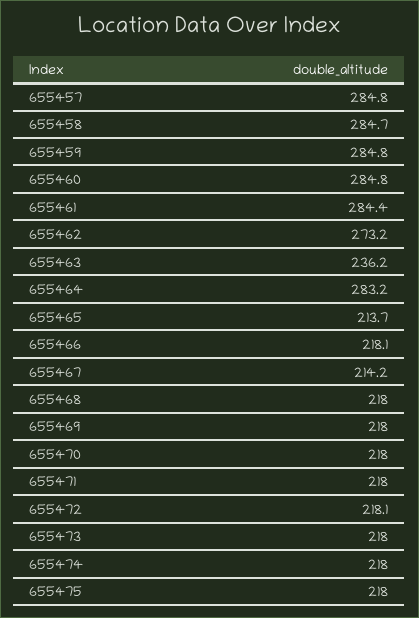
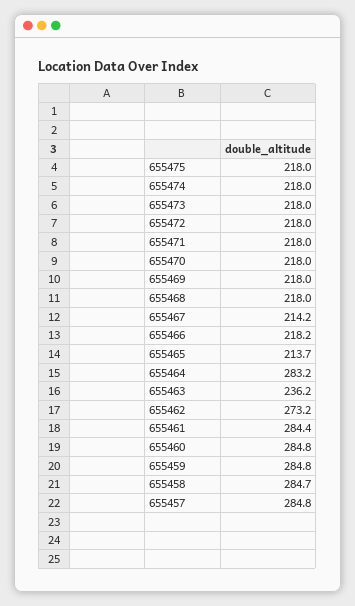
  {
    "655457": 284.8,
    "655458": 284.7,
    "655459": 284.8,
    "655460": 284.8,
    "655461": 284.4,
    "655462": 273.2,
    "655463": 236.2,
    "655464": 283.2,
    "655465": 213.7,
-   "655466": 218.1,
+   "655466": 218.2,
    "655467": 214.2,
    "655468": 218,
    "655469": 218,
    "655470": 218,
    "655471": 218,
-   "655472": 218.1,
+   "655472": 218,
    "655473": 218,
    "655474": 218,
    "655475": 218
  }

